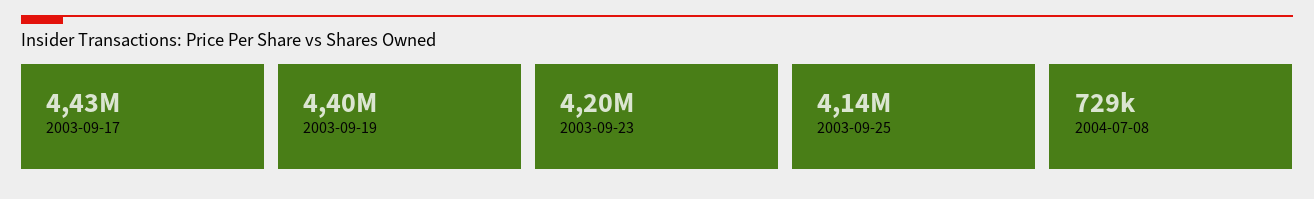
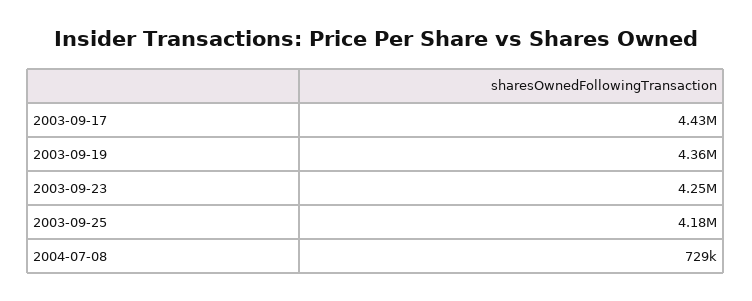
  {
    "2003-09-17": 4430000,
-   "2003-09-19": 4400000,
+   "2003-09-19": 4360000,
-   "2003-09-23": 4200000,
+   "2003-09-23": 4250000,
-   "2003-09-25": 4140000,
+   "2003-09-25": 4180000,
    "2004-07-08": 729000
  }

